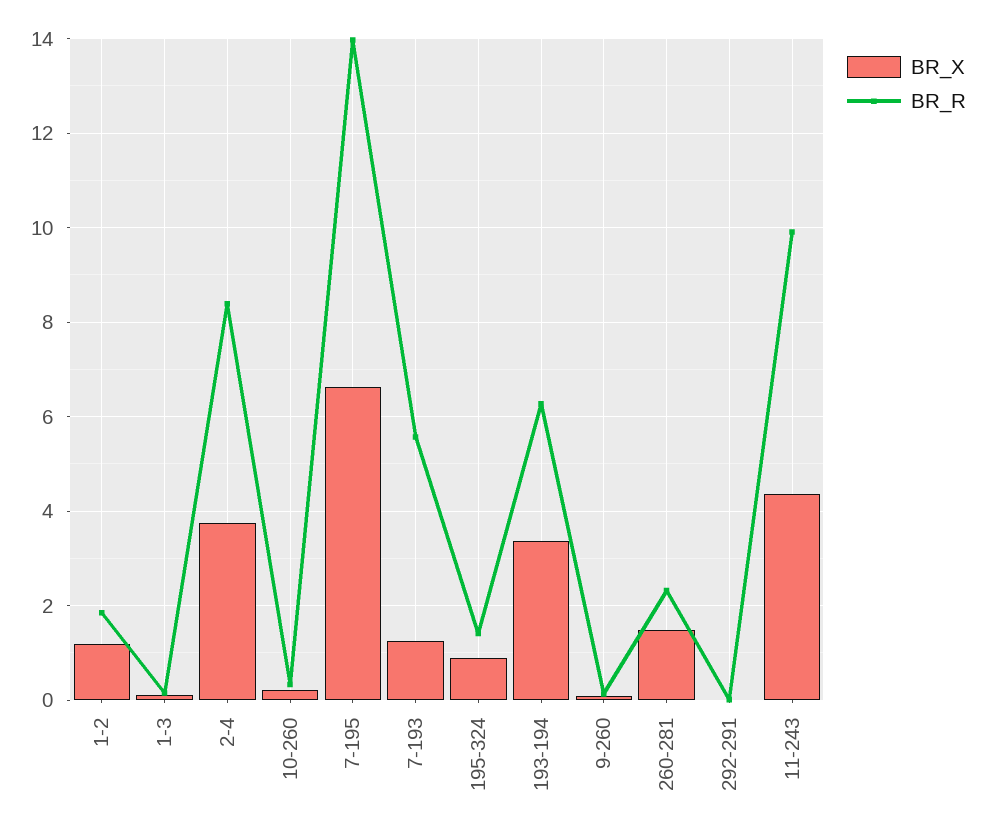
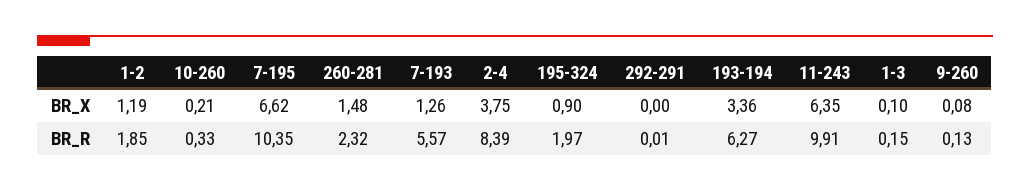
  {
    "BR_X": {
      "1-2": 1.19,
      "1-3": 0.1,
      "2-4": 3.75,
      "10-260": 0.21,
      "7-195": 6.62,
      "7-193": 1.26,
      "195-324": 0.9,
      "193-194": 3.36,
      "9-260": 0.08,
      "260-281": 1.48,
      "292-291": 0,
-     "11-243": 4.4
+     "11-243": 6.35
    },
    "BR_R": {
      "1-2": 1.85,
      "1-3": 0.15,
      "2-4": 8.39,
      "10-260": 0.33,
-     "7-195": 14,
+     "7-195": 10.35,
      "7-193": 5.57,
-     "195-324": 1.4,
+     "195-324": 1.97,
      "193-194": 6.27,
      "9-260": 0.13,
      "260-281": 2.32,
      "292-291": 0.01,
      "11-243": 9.91
    }
  }

